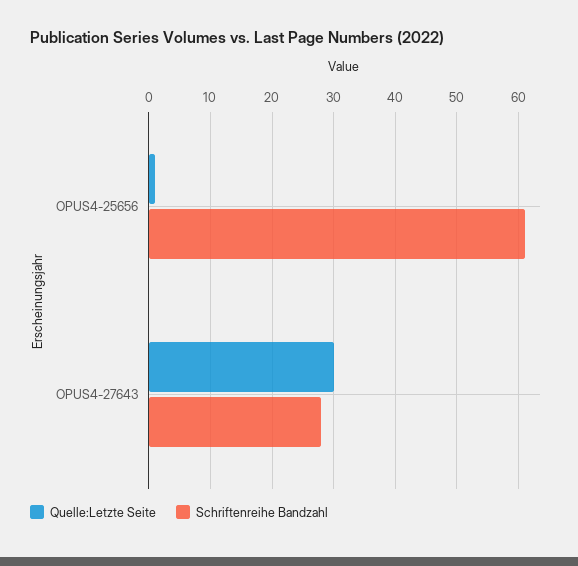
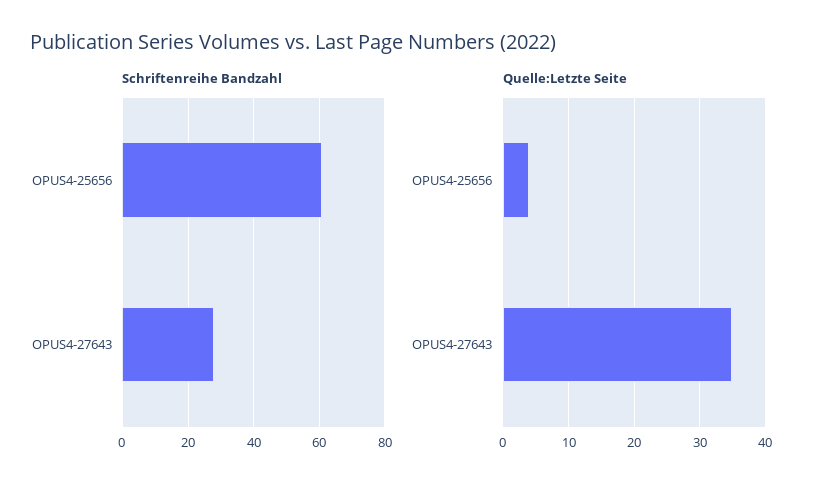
  {
    "Quelle:Letzte Seite": {
-     "OPUS4-25656": 1,
+     "OPUS4-25656": 4,
-     "OPUS4-27643": 30
+     "OPUS4-27643": 35
    },
    "Schriftenreihe Bandzahl": {
      "OPUS4-25656": 61,
      "OPUS4-27643": 28
    }
  }

